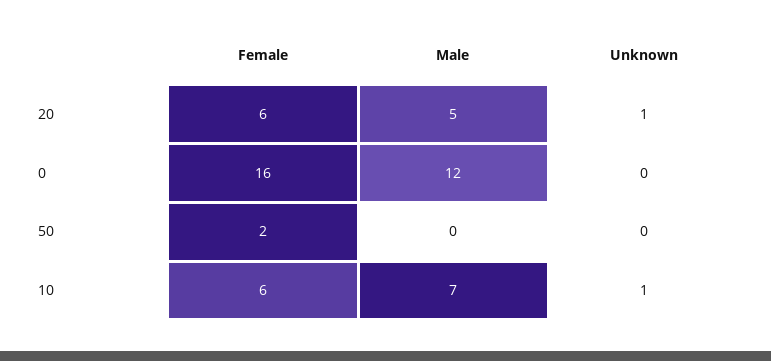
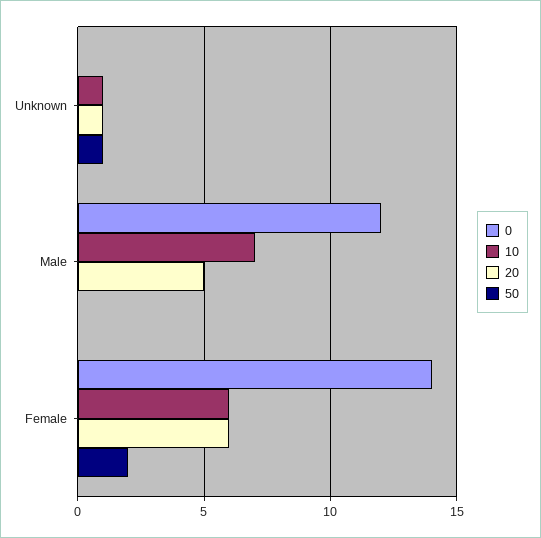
  {
    "20": {
      "Female": 6,
      "Male": 5,
      "Unknown": 1
    },
    "0": {
-     "Female": 16,
+     "Female": 14,
      "Male": 12,
      "Unknown": 0
    },
    "50": {
      "Female": 2,
      "Male": 0,
-     "Unknown": 0
+     "Unknown": 1
    },
    "10": {
      "Female": 6,
      "Male": 7,
      "Unknown": 1
    }
  }

